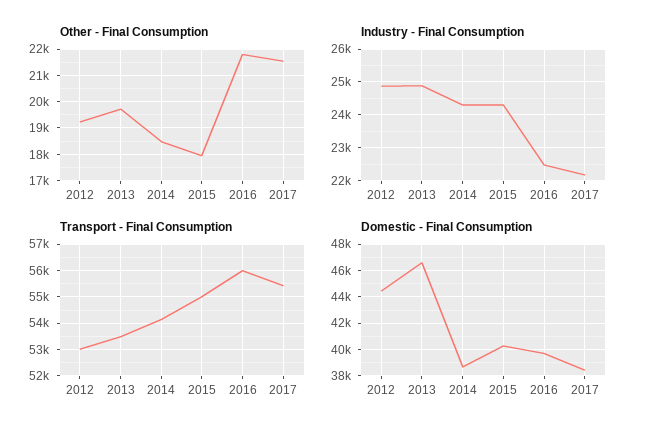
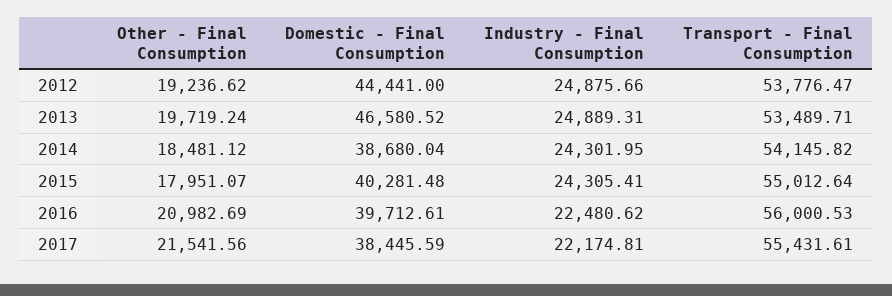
  {
    "Other - Final Consumption": {
      "2012": 19236.62,
      "2013": 19719.24,
      "2014": 18481.12,
      "2015": 17951.07,
-     "2016": 21750,
+     "2016": 20982.69,
      "2017": 21541.56
    },
    "Industry - Final Consumption": {
      "2012": 24875.66,
      "2013": 24889.31,
      "2014": 24301.95,
      "2015": 24305.41,
      "2016": 22480.62,
      "2017": 22174.81
    },
    "Transport - Final Consumption": {
-     "2012": 53000,
+     "2012": 53776.47,
      "2013": 53489.71,
      "2014": 54145.82,
      "2015": 55012.64,
      "2016": 56000.53,
      "2017": 55431.61
    },
    "Domestic - Final Consumption": {
      "2012": 44441,
      "2013": 46580.52,
      "2014": 38680.04,
      "2015": 40281.48,
      "2016": 39712.61,
      "2017": 38445.59
    }
  }

